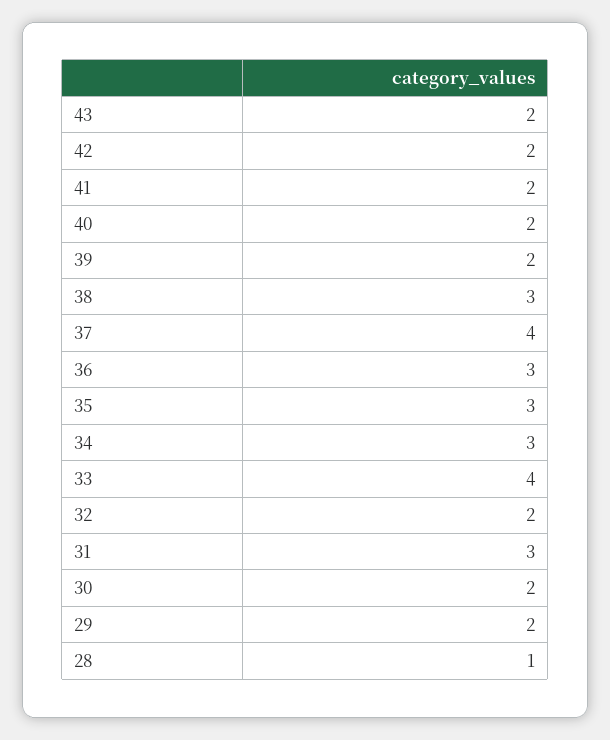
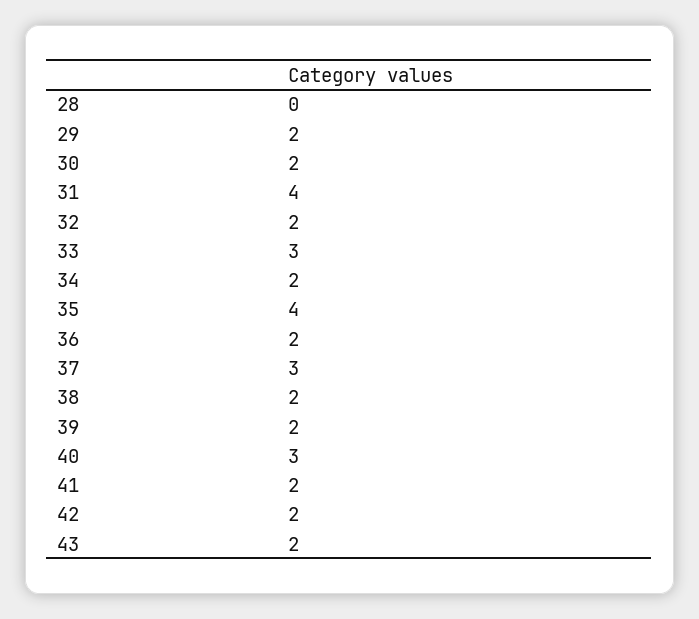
  {
    "43": 2,
    "42": 2,
    "41": 2,
-   "40": 2,
+   "40": 3,
    "39": 2,
-   "38": 3,
+   "38": 2,
-   "37": 4,
+   "37": 3,
-   "36": 3,
+   "36": 2,
-   "35": 3,
+   "35": 4,
-   "34": 3,
+   "34": 2,
-   "33": 4,
+   "33": 3,
    "32": 2,
-   "31": 3,
+   "31": 4,
    "30": 2,
    "29": 2,
-   "28": 1
+   "28": 0
  }

